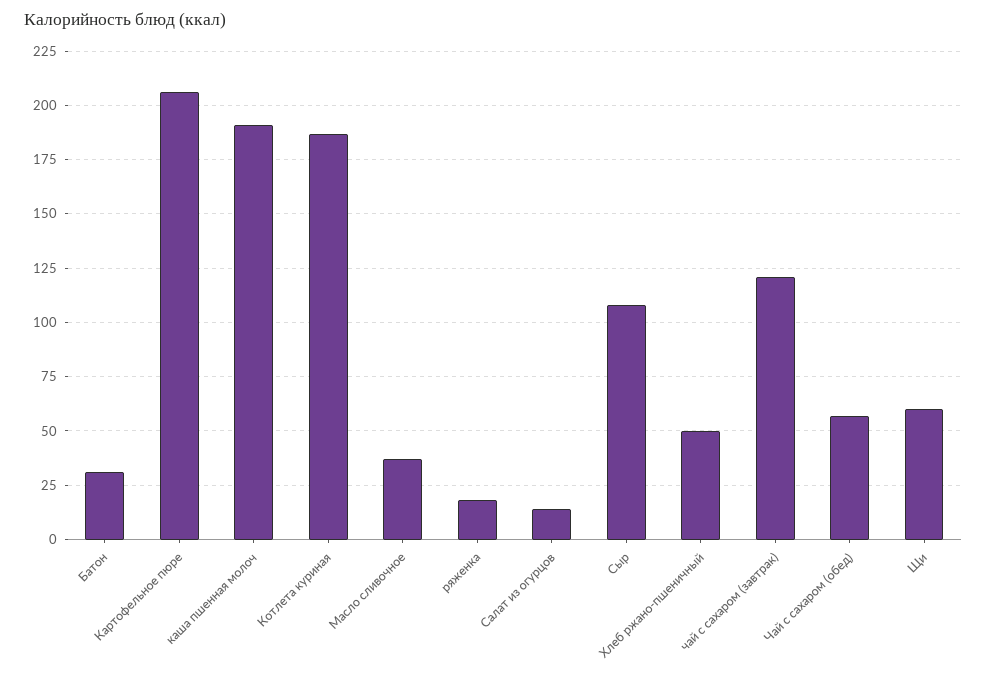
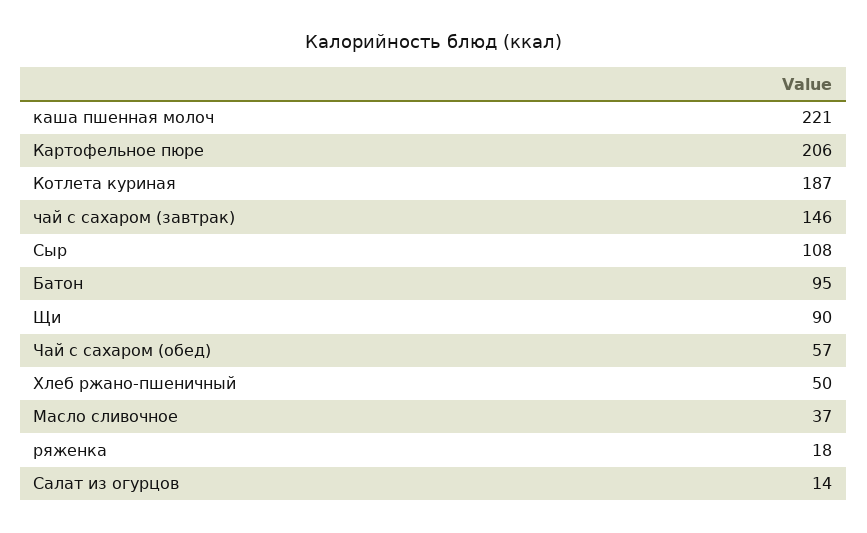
  {
-   "Батон": 30,
+   "Батон": 95,
    "Картофельное пюре": 206,
-   "каша пшенная молоч": 190,
+   "каша пшенная молоч": 221,
    "Котлета куриная": 187,
    "Масло сливочное": 37,
    "ряженка": 18,
    "Салат из огурцов": 14,
    "Сыр": 108,
    "Хлеб ржано-пшеничный": 50,
-   "чай с сахаром (завтрак)": 120,
+   "чай с сахаром (завтрак)": 146,
    "Чай с сахаром (обед)": 57,
-   "Щи": 60
+   "Щи": 90
  }

